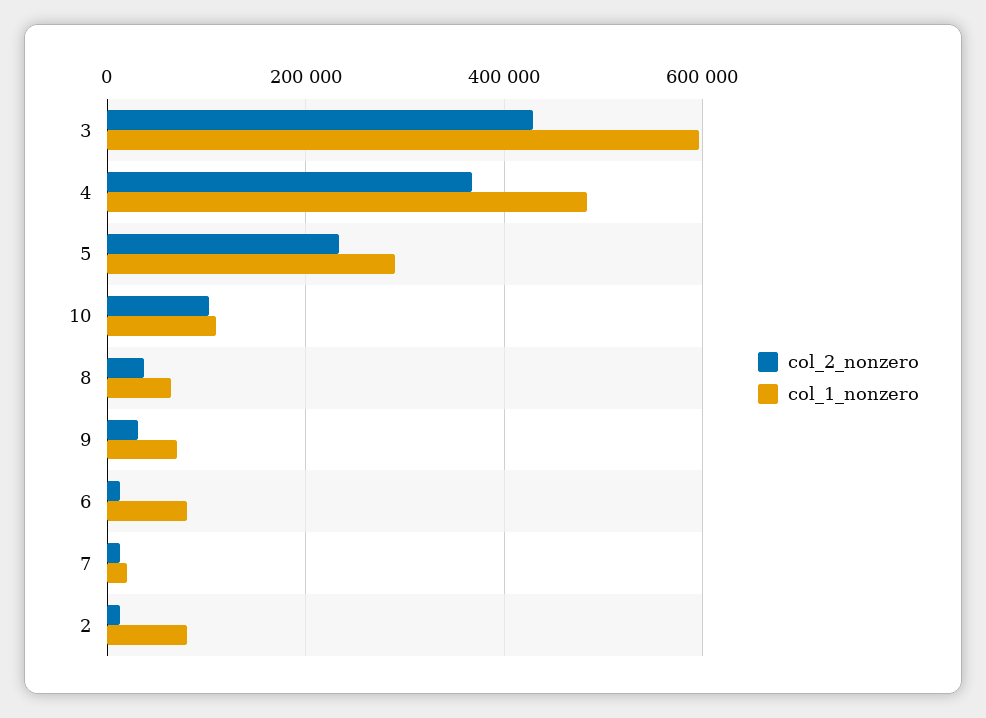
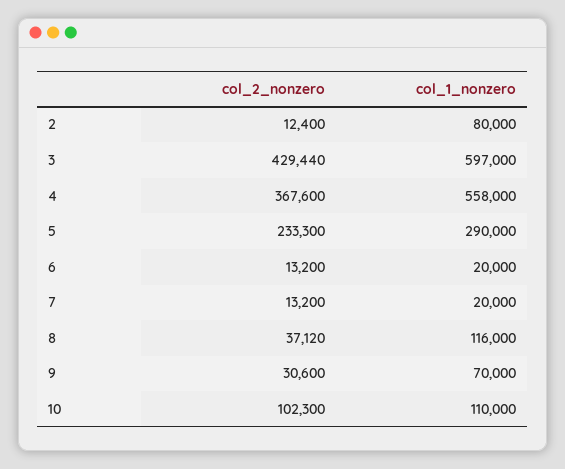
  {
    "col_2_nonzero": {
      "3": 429440,
      "4": 367600,
      "5": 233300,
      "10": 102300,
      "8": 37120,
      "9": 30600,
      "6": 13200,
      "7": 13200,
      "2": 12400
    },
    "col_1_nonzero": {
      "3": 597000,
-     "4": 480000,
+     "4": 558000,
      "5": 290000,
      "10": 110000,
-     "8": 60000,
+     "8": 116000,
      "9": 70000,
-     "6": 80000,
+     "6": 20000,
      "7": 20000,
      "2": 80000
    }
  }

